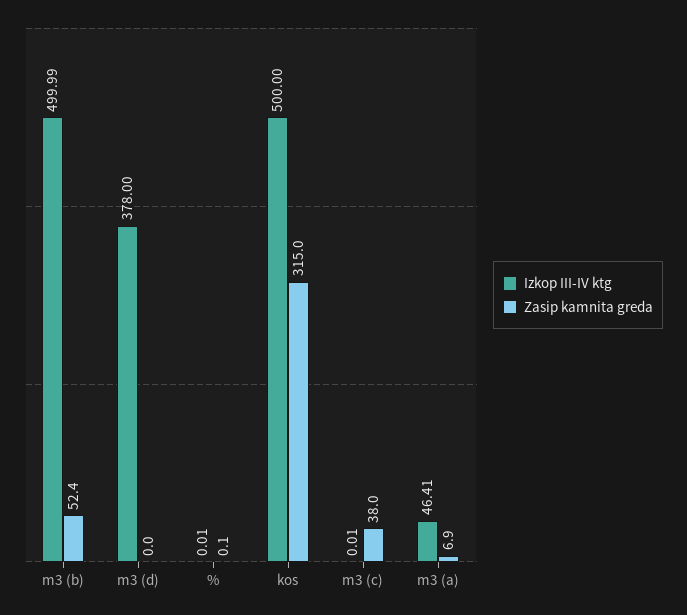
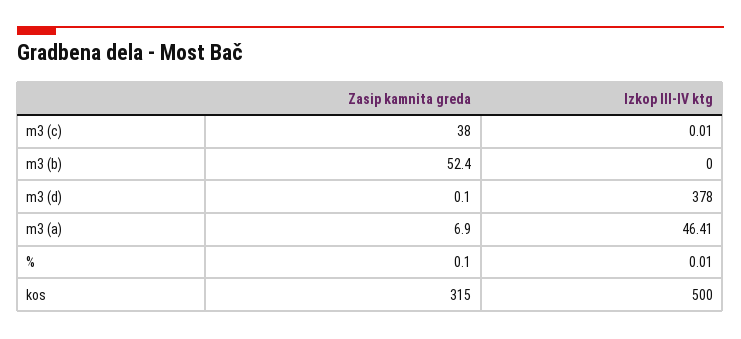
  {
    "Izkop III-IV ktg": {
-     "m3 (b)": 499.99,
+     "m3 (b)": 0,
      "m3 (d)": 378,
      "%": 0.01,
      "kos": 500,
      "m3 (c)": 0.01,
      "m3 (a)": 46.41
    },
    "Zasip kamnita greda": {
      "m3 (b)": 52.4,
-     "m3 (d)": 0,
+     "m3 (d)": 0.1,
      "%": 0.1,
      "kos": 315,
      "m3 (c)": 38,
      "m3 (a)": 6.9
    }
  }

